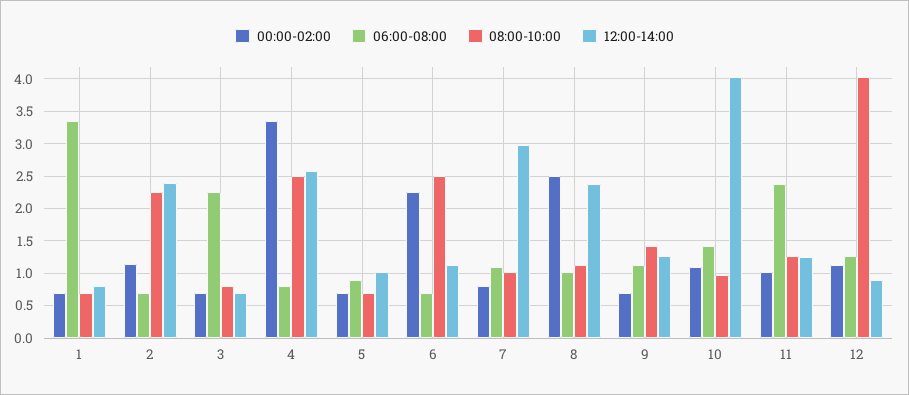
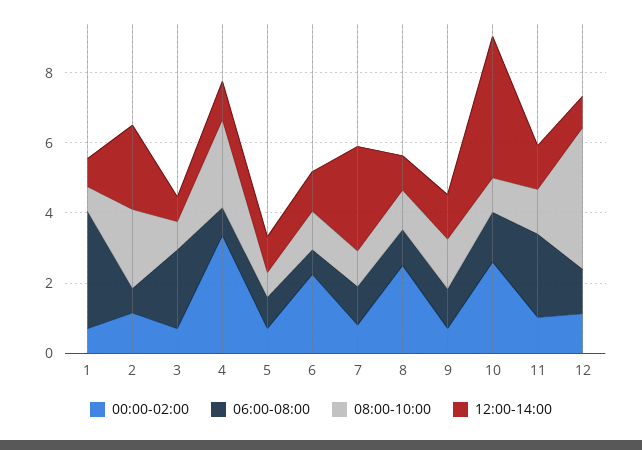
  {
    "00:00-02:00": {
      "1": 0.7,
      "2": 1.2,
      "3": 0.7,
      "4": 3.4,
      "5": 0.7,
      "6": 2.3,
      "7": 0.8,
      "8": 2.5,
      "9": 0.7,
-     "10": 1.1,
+     "10": 2.5,
      "11": 1,
      "12": 1.1
    },
    "06:00-08:00": {
      "1": 3.4,
      "2": 0.7,
      "3": 2.3,
      "4": 0.8,
      "5": 0.9,
      "6": 0.7,
      "7": 1.1,
      "8": 1,
      "9": 1.1,
      "10": 1.4,
      "11": 2.4,
      "12": 1.3
    },
    "08:00-10:00": {
      "1": 0.7,
      "2": 2.3,
      "3": 0.8,
      "4": 2.5,
      "5": 0.7,
-     "6": 2.5,
+     "6": 1,
      "7": 1,
      "8": 1.1,
      "9": 1.4,
      "10": 1,
      "11": 1.3,
      "12": 4
    },
    "12:00-14:00": {
      "1": 0.8,
      "2": 2.4,
      "3": 0.7,
-     "4": 2.6,
+     "4": 1,
      "5": 1,
      "6": 1.1,
      "7": 3,
-     "8": 2.4,
+     "8": 1,
      "9": 1.3,
      "10": 4,
      "11": 1.3,
      "12": 0.9
    }
  }

